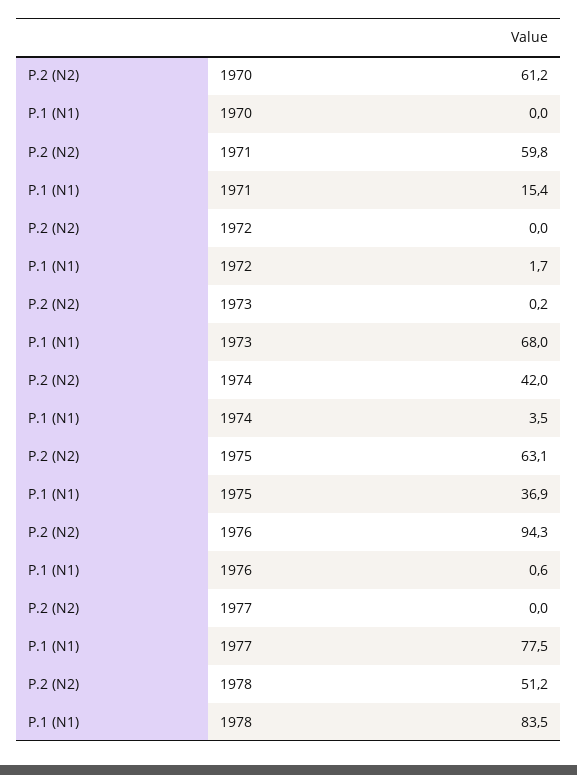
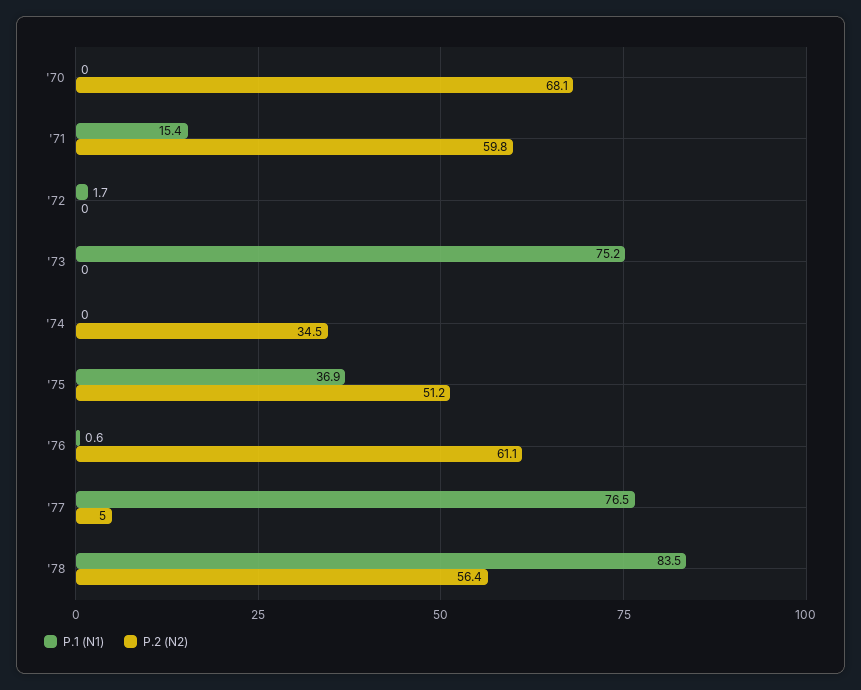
  {
    "P.2 (N2)": {
-     "1970": 61.2,
+     "1970": 68.1,
      "1971": 59.8,
      "1972": 0,
-     "1973": 0.2,
+     "1973": 0,
-     "1974": 42,
+     "1974": 34.5,
-     "1975": 63.1,
+     "1975": 51.2,
-     "1976": 94.3,
+     "1976": 61.1,
-     "1977": 0,
+     "1977": 5,
-     "1978": 51.2
+     "1978": 56.4
    },
    "P.1 (N1)": {
      "1970": 0,
      "1971": 15.4,
      "1972": 1.7,
-     "1973": 68,
+     "1973": 75.2,
-     "1974": 3.5,
+     "1974": 0,
      "1975": 36.9,
      "1976": 0.6,
-     "1977": 77.5,
+     "1977": 76.5,
      "1978": 83.5
    }
  }

